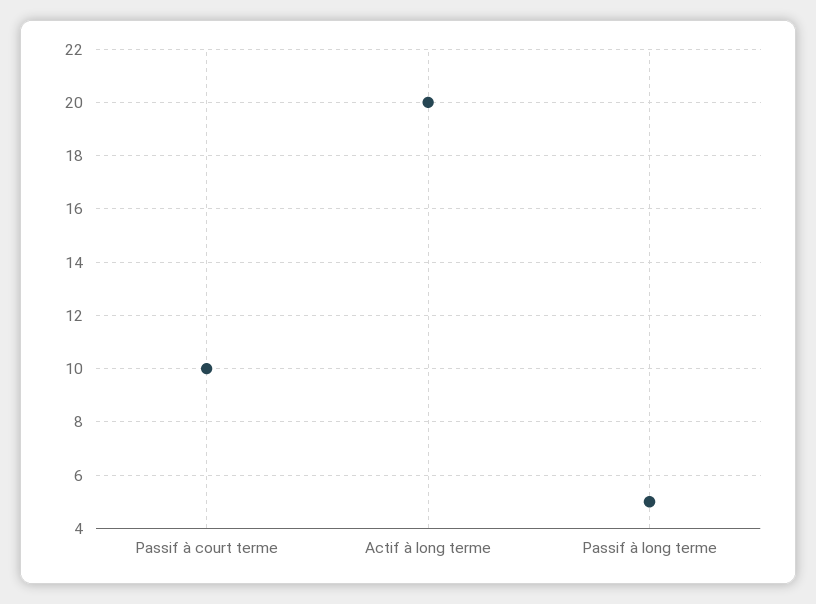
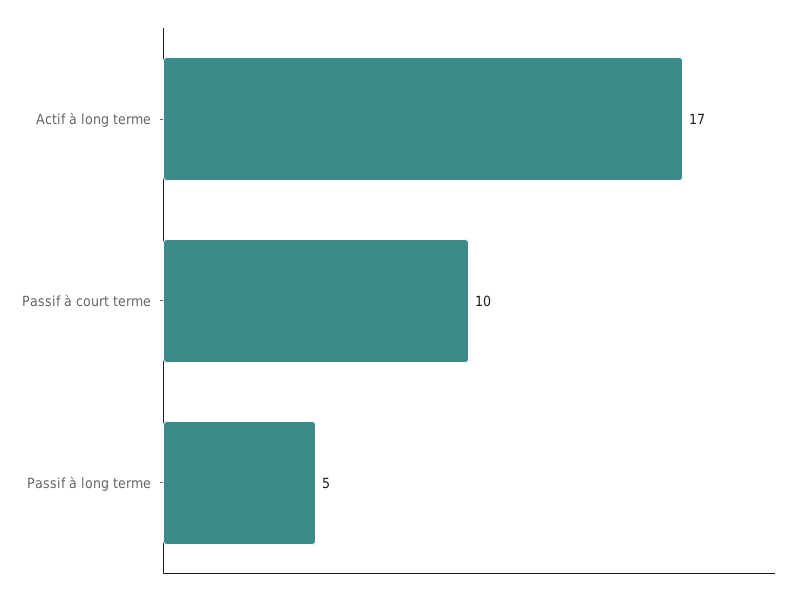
  {
    "Passif à court terme": 10,
-   "Actif à long terme": 20,
+   "Actif à long terme": 17,
    "Passif à long terme": 5
  }

